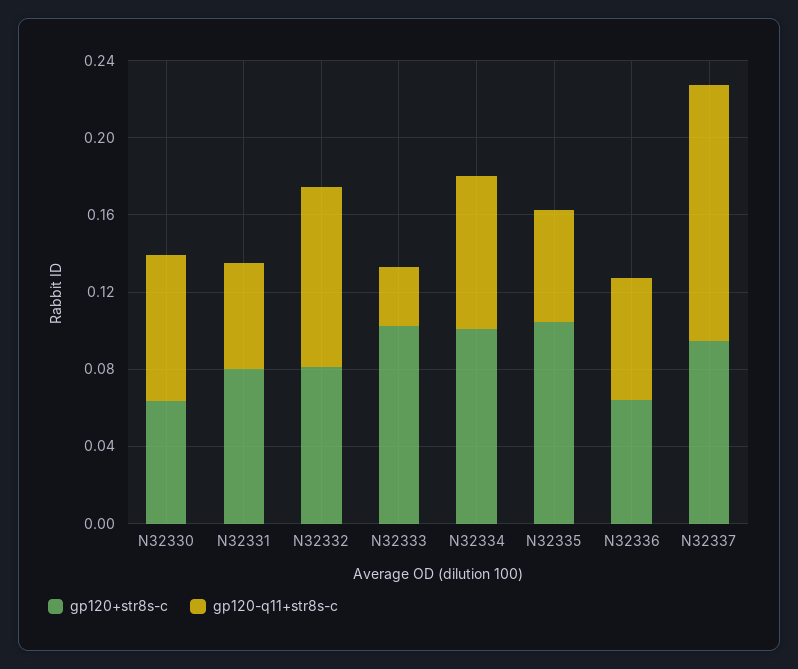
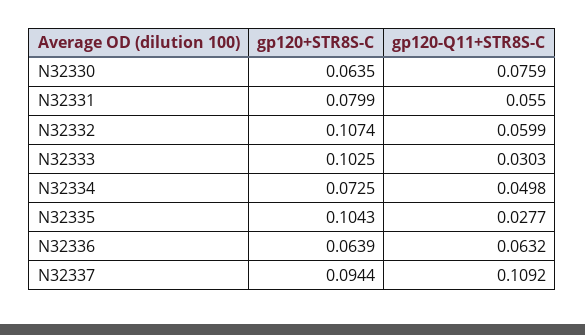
  {
    "gp120+str8s-c": {
      "N32330": 0.0635,
      "N32331": 0.0799,
-     "N32332": 0.08,
+     "N32332": 0.1074,
      "N32333": 0.1025,
-     "N32334": 0.1,
+     "N32334": 0.0725,
      "N32335": 0.1043,
      "N32336": 0.0639,
      "N32337": 0.0944
    },
    "gp120-q11+str8s-c": {
      "N32330": 0.0759,
      "N32331": 0.055,
-     "N32332": 0.09,
+     "N32332": 0.0599,
      "N32333": 0.0303,
-     "N32334": 0.08,
+     "N32334": 0.0498,
-     "N32335": 0.06,
+     "N32335": 0.0277,
      "N32336": 0.0632,
-     "N32337": 0.13
+     "N32337": 0.1092
    }
  }

